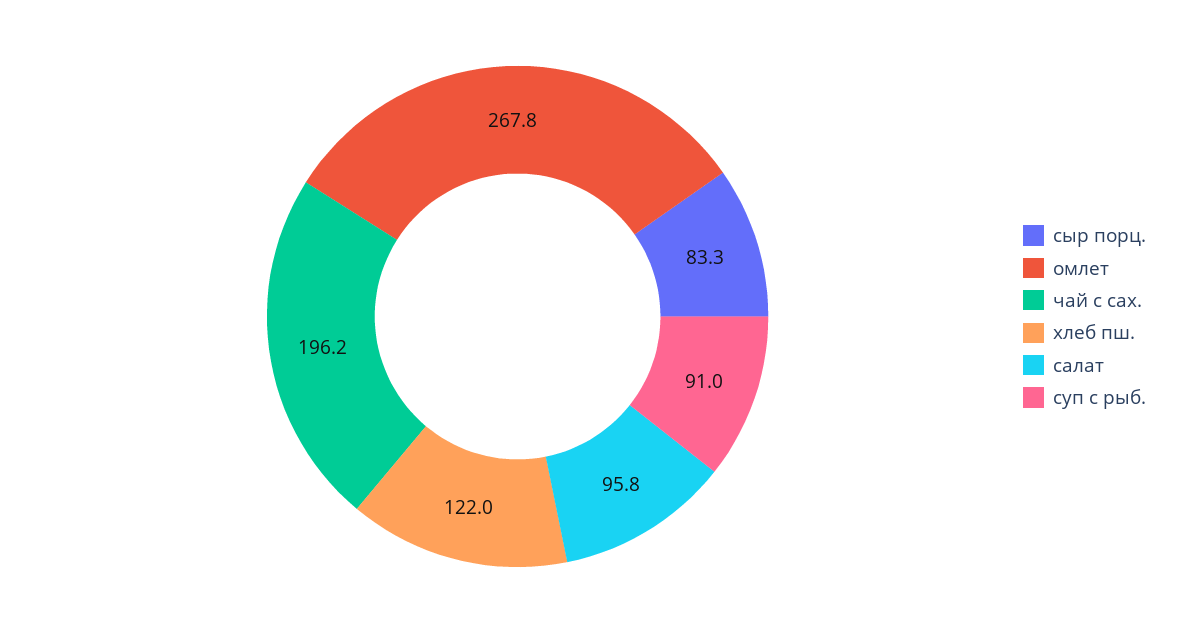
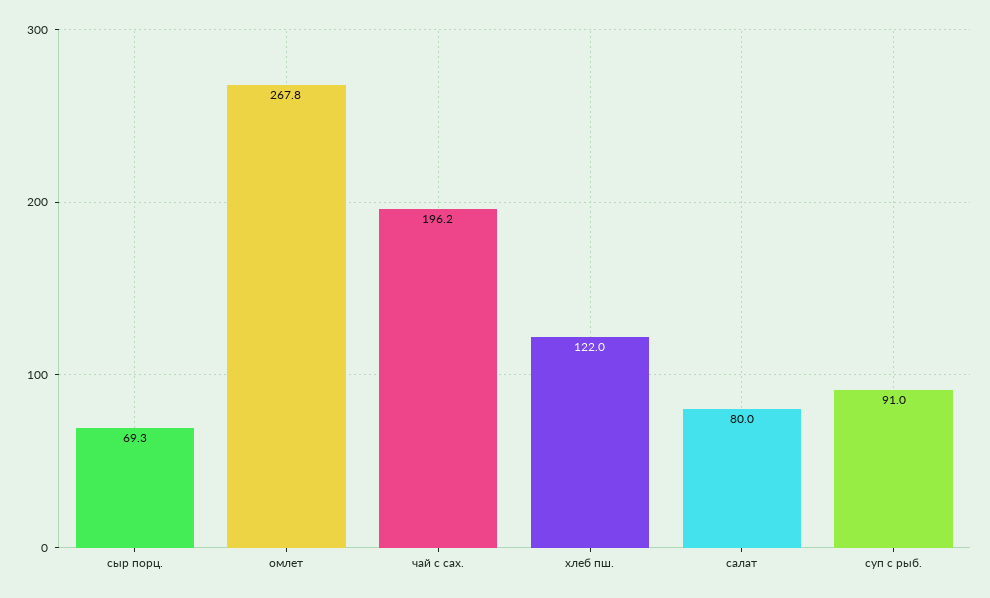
  {
-   "сыр порц.": 83.3,
+   "сыр порц.": 69.3,
    "омлет": 267.8,
    "чай с сах.": 196.2,
    "хлеб пш.": 122,
-   "салат": 95.8,
+   "салат": 80,
    "суп с рыб.": 91
  }

